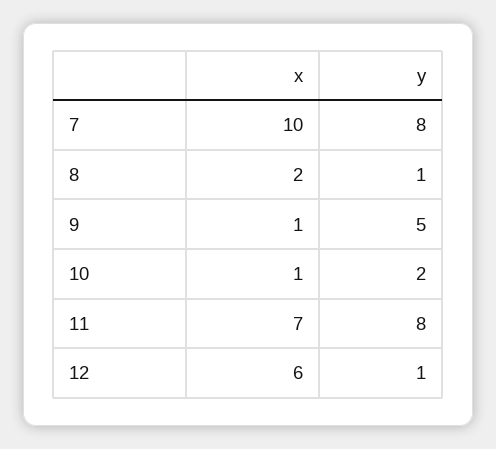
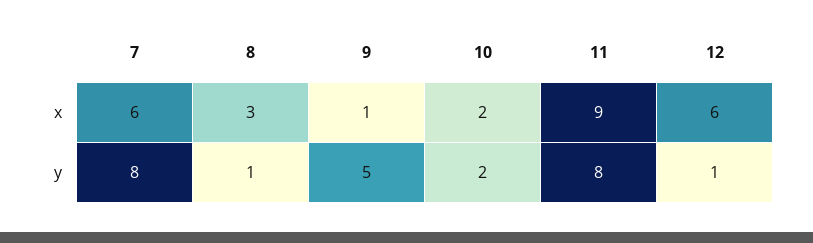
  {
    "x": {
-     "7": 10,
+     "7": 6,
-     "8": 2,
+     "8": 3,
      "9": 1,
-     "10": 1,
+     "10": 2,
-     "11": 7,
+     "11": 9,
      "12": 6
    },
    "y": {
      "7": 8,
      "8": 1,
      "9": 5,
      "10": 2,
      "11": 8,
      "12": 1
    }
  }

